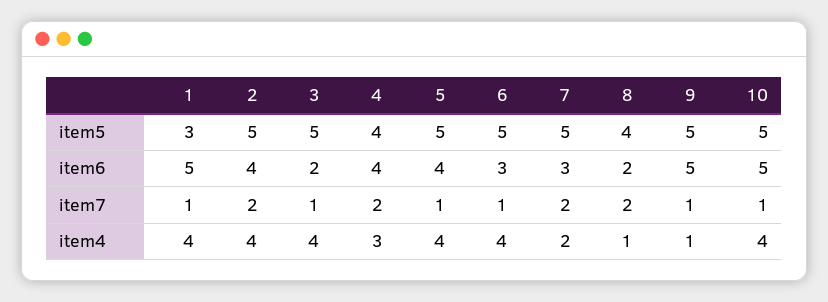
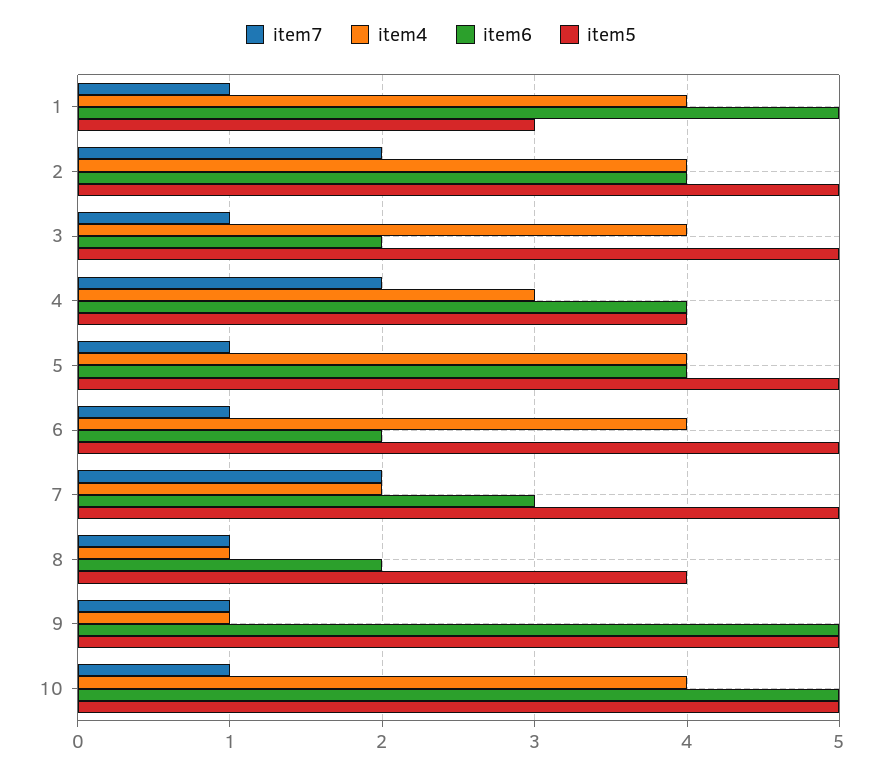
  {
    "item5": {
      "1": 3,
      "2": 5,
      "3": 5,
      "4": 4,
      "5": 5,
      "6": 5,
      "7": 5,
      "8": 4,
      "9": 5,
      "10": 5
    },
    "item6": {
      "1": 5,
      "2": 4,
      "3": 2,
      "4": 4,
      "5": 4,
-     "6": 3,
+     "6": 2,
      "7": 3,
      "8": 2,
      "9": 5,
      "10": 5
    },
    "item7": {
      "1": 1,
      "2": 2,
      "3": 1,
      "4": 2,
      "5": 1,
      "6": 1,
      "7": 2,
-     "8": 2,
+     "8": 1,
      "9": 1,
      "10": 1
    },
    "item4": {
      "1": 4,
      "2": 4,
      "3": 4,
      "4": 3,
      "5": 4,
      "6": 4,
      "7": 2,
      "8": 1,
      "9": 1,
      "10": 4
    }
  }

